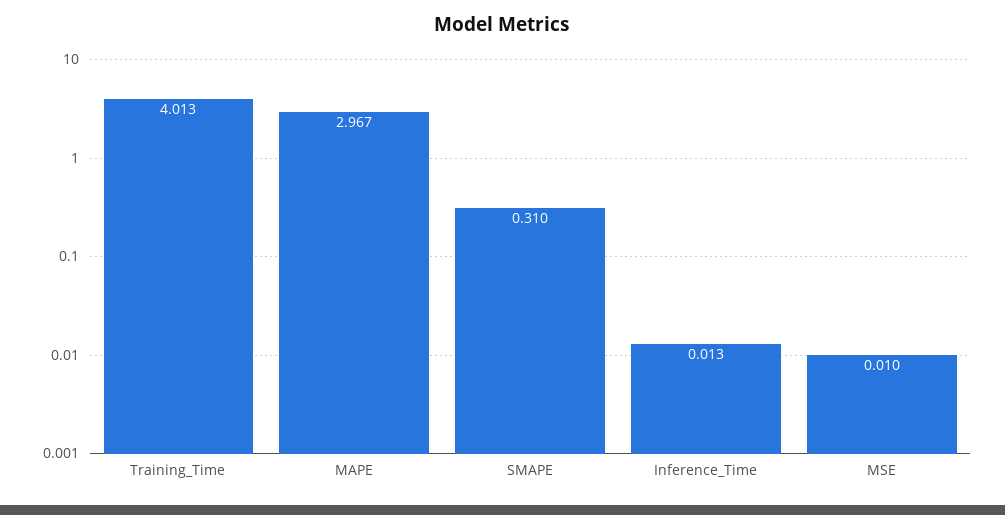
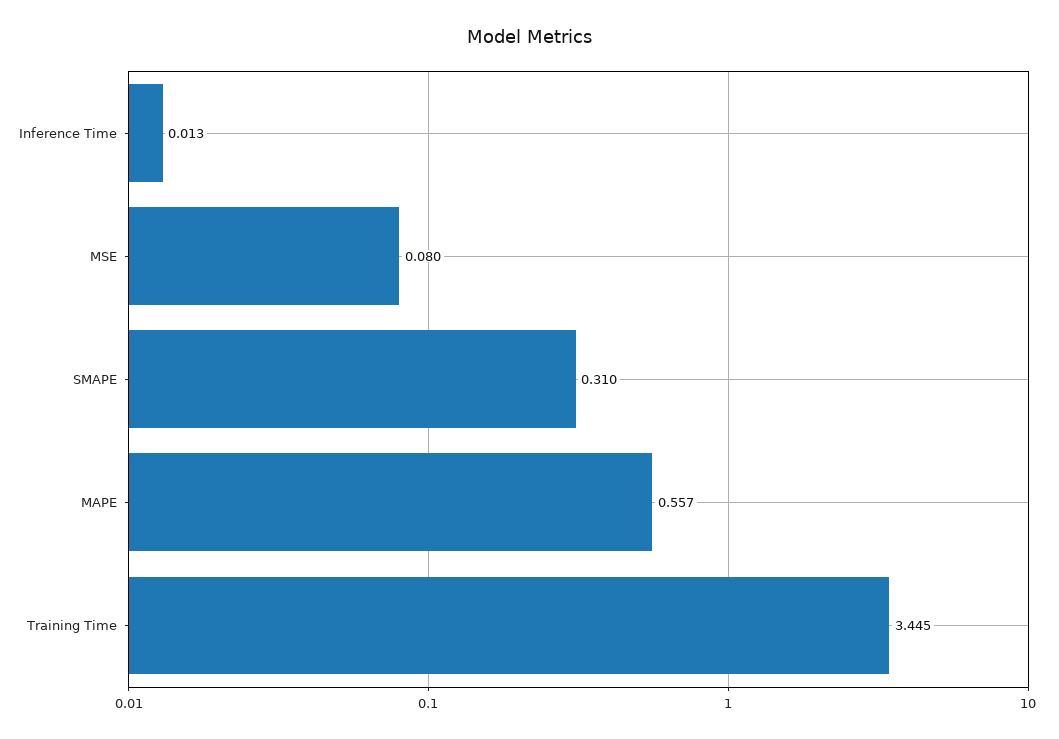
  {
-   "Training_Time": 4.013,
+   "Training_Time": 3.445,
-   "MAPE": 2.967,
+   "MAPE": 0.557,
    "SMAPE": 0.31,
    "Inference_Time": 0.013,
-   "MSE": 0.01
+   "MSE": 0.08
  }

